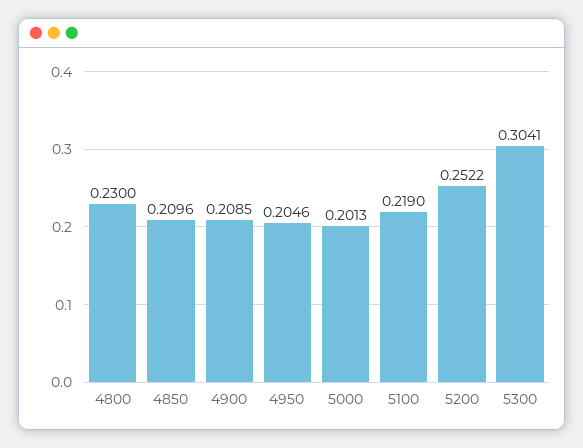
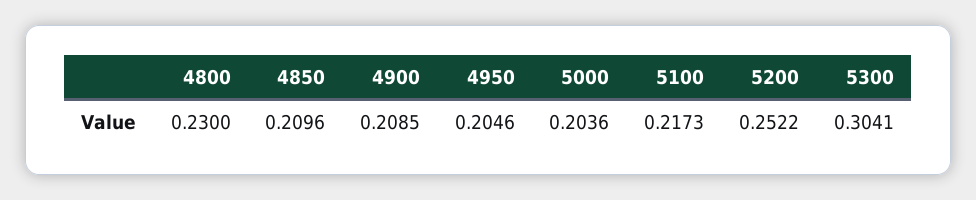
  {
    "4800": 0.23,
    "4850": 0.2096,
    "4900": 0.2085,
    "4950": 0.2046,
-   "5000": 0.2013,
+   "5000": 0.2036,
-   "5100": 0.219,
+   "5100": 0.2173,
    "5200": 0.2522,
    "5300": 0.3041
  }

